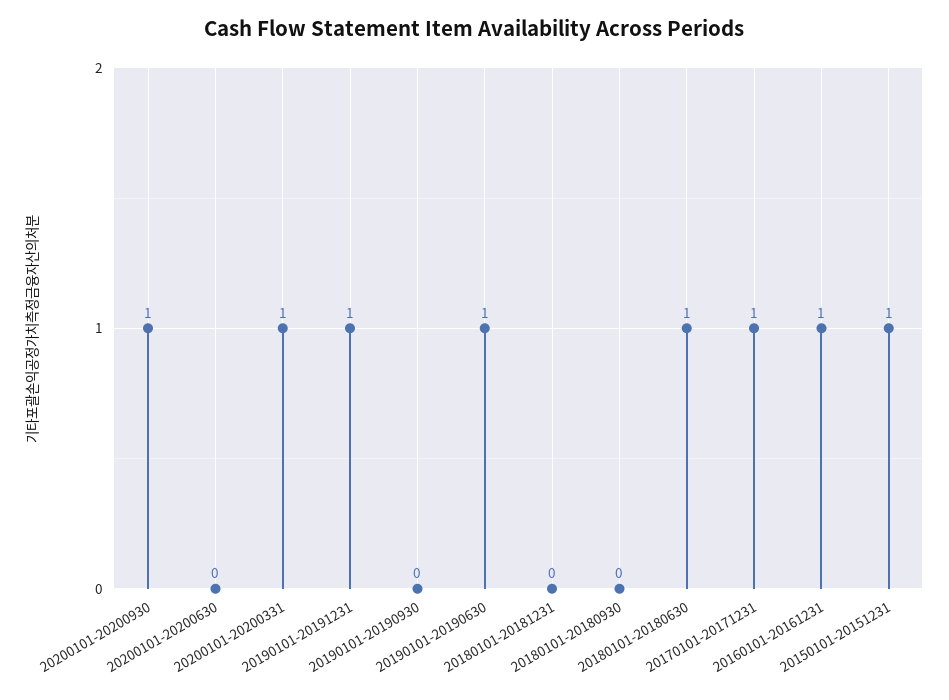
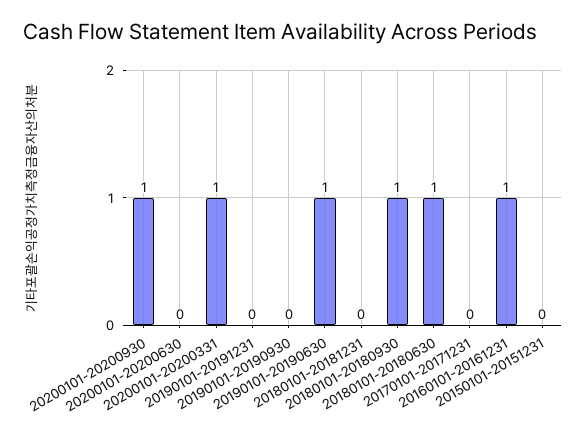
  {
    "20200101-20200930": 1,
    "20200101-20200630": 0,
    "20200101-20200331": 1,
-   "20190101-20191231": 1,
+   "20190101-20191231": 0,
    "20190101-20190930": 0,
    "20190101-20190630": 1,
    "20180101-20181231": 0,
-   "20180101-20180930": 0,
+   "20180101-20180930": 1,
    "20180101-20180630": 1,
-   "20170101-20171231": 1,
+   "20170101-20171231": 0,
    "20160101-20161231": 1,
-   "20150101-20151231": 1
+   "20150101-20151231": 0
  }

